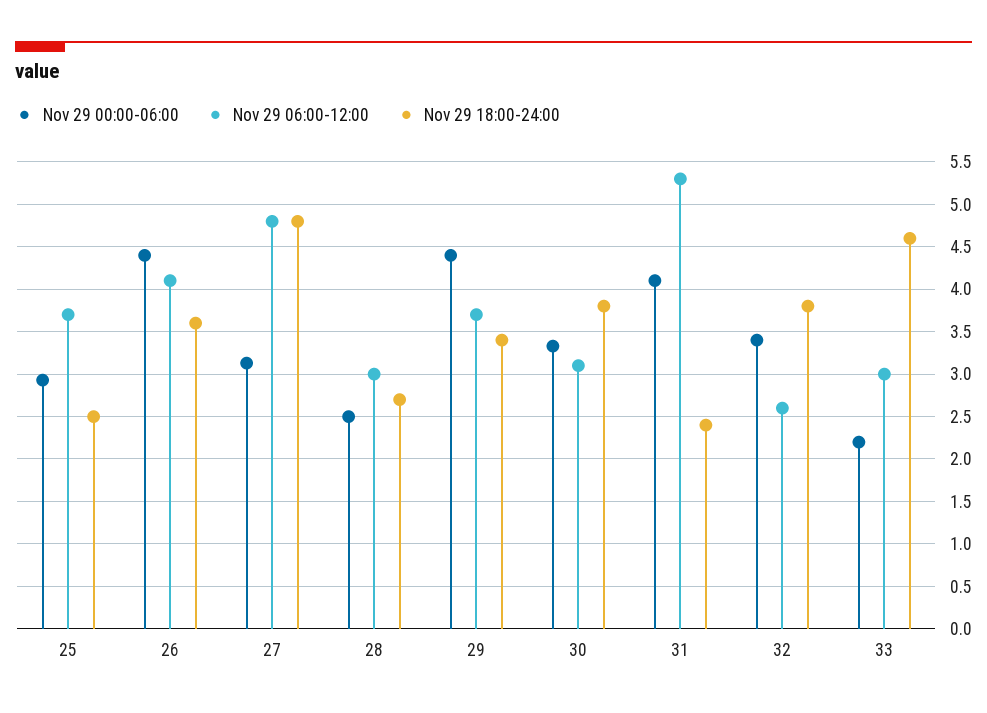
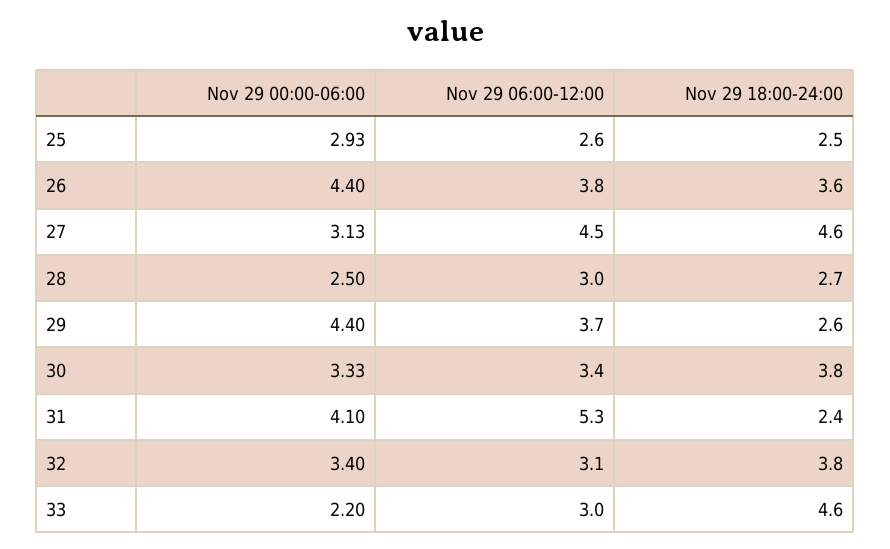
  {
    "Nov 29 00:00-06:00": {
      "25": 2.93,
      "26": 4.4,
      "27": 3.13,
      "28": 2.5,
      "29": 4.4,
      "30": 3.33,
      "31": 4.1,
      "32": 3.4,
      "33": 2.2
    },
    "Nov 29 06:00-12:00": {
-     "25": 3.7,
+     "25": 2.6,
-     "26": 4.1,
+     "26": 3.8,
-     "27": 4.8,
+     "27": 4.5,
      "28": 3,
      "29": 3.7,
-     "30": 3.1,
+     "30": 3.4,
      "31": 5.3,
-     "32": 2.6,
+     "32": 3.1,
      "33": 3
    },
    "Nov 29 18:00-24:00": {
      "25": 2.5,
      "26": 3.6,
-     "27": 4.8,
+     "27": 4.6,
      "28": 2.7,
-     "29": 3.4,
+     "29": 2.6,
      "30": 3.8,
      "31": 2.4,
      "32": 3.8,
      "33": 4.6
    }
  }

